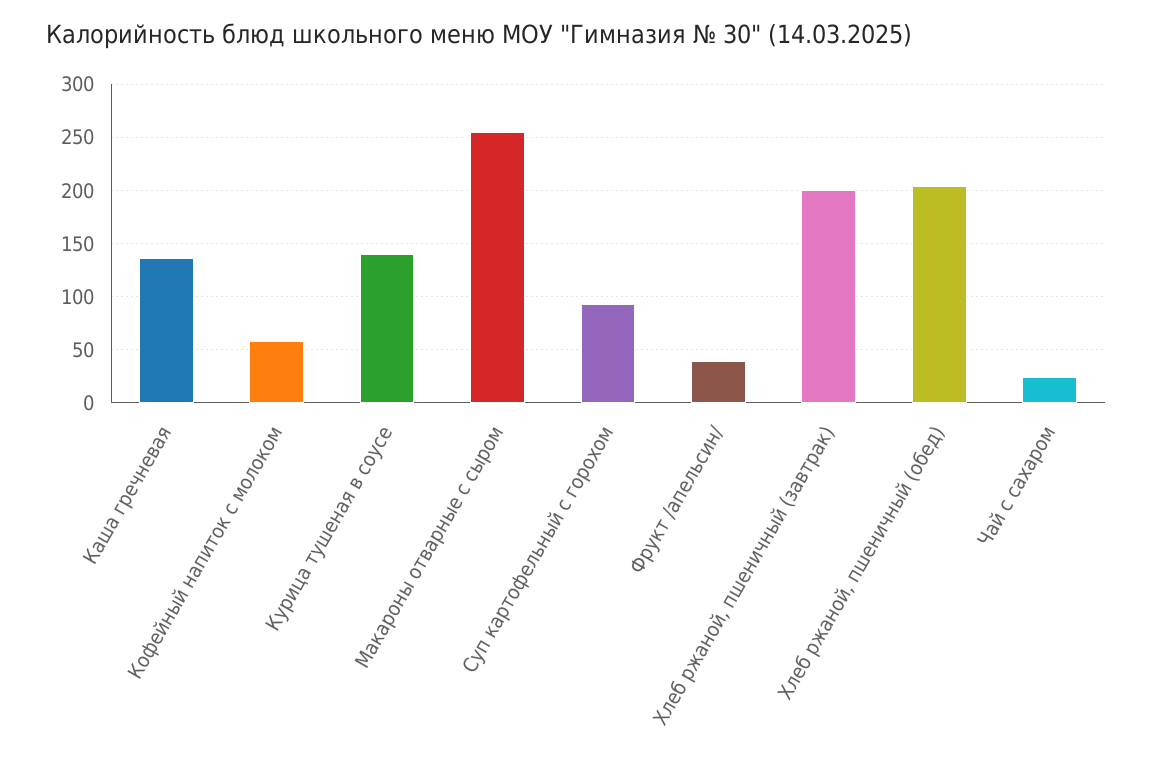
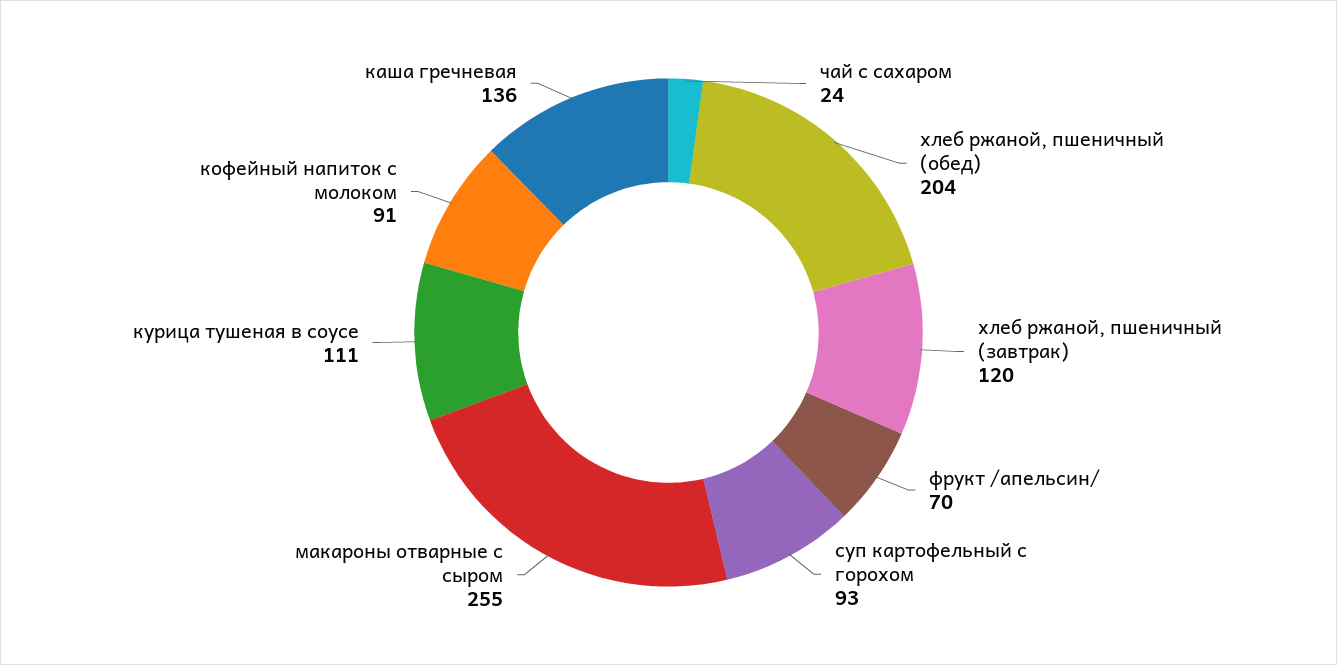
  {
    "Каша гречневая": 136,
-   "Кофейный напиток с молоком": 60,
+   "Кофейный напиток с молоком": 91,
-   "Курица тушеная в соусе": 140,
+   "Курица тушеная в соусе": 111,
    "Макароны отварные с сыром": 255,
    "Суп картофельный с горохом": 93,
-   "Фрукт /апельсин/": 40,
+   "Фрукт /апельсин/": 70,
-   "Хлеб ржаной, пшеничный (завтрак)": 200,
+   "Хлеб ржаной, пшеничный (завтрак)": 120,
    "Хлеб ржаной, пшеничный (обед)": 204,
    "Чай с сахаром": 24
  }

